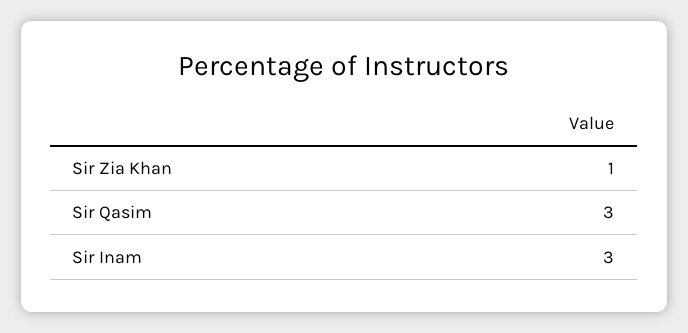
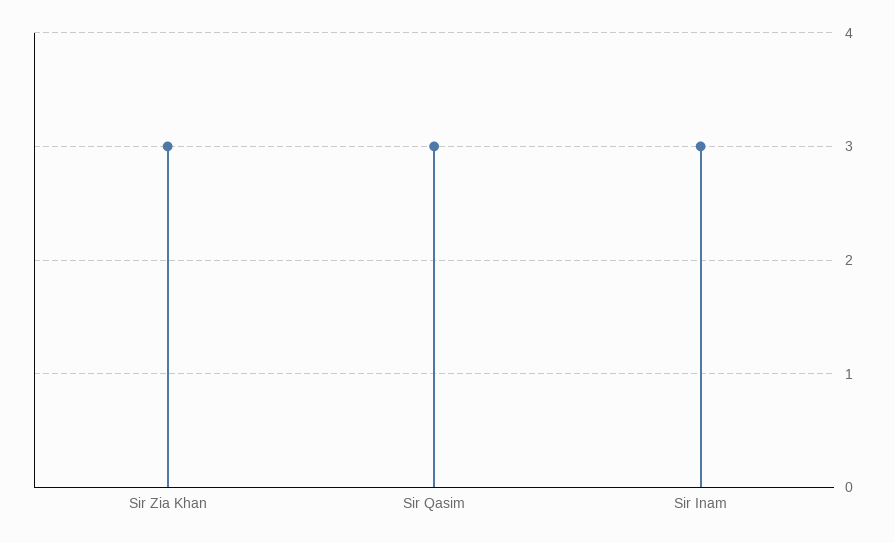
  {
-   "Sir Zia Khan": 1,
+   "Sir Zia Khan": 3,
    "Sir Qasim": 3,
    "Sir Inam": 3
  }

